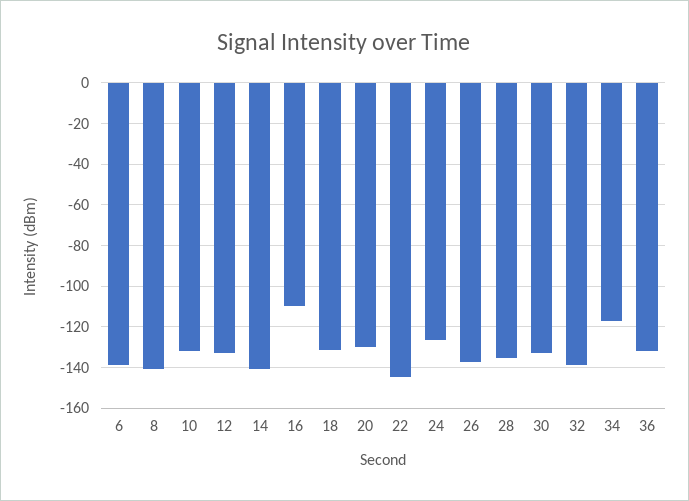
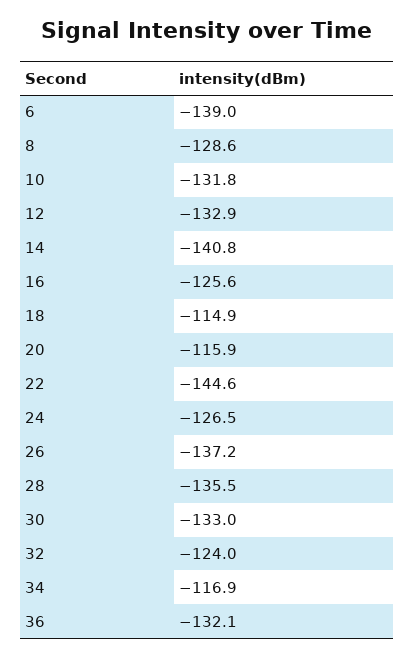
  {
    "6": -139,
-   "8": -140,
+   "8": -128.6,
    "10": -131.8,
    "12": -132.9,
    "14": -140.8,
-   "16": -110,
+   "16": -125.6,
-   "18": -130,
+   "18": -114.9,
-   "20": -130,
+   "20": -115.9,
    "22": -144.6,
    "24": -126.5,
    "26": -137.2,
    "28": -135.5,
    "30": -133,
-   "32": -140,
+   "32": -124,
    "34": -116.9,
    "36": -132.1
  }

